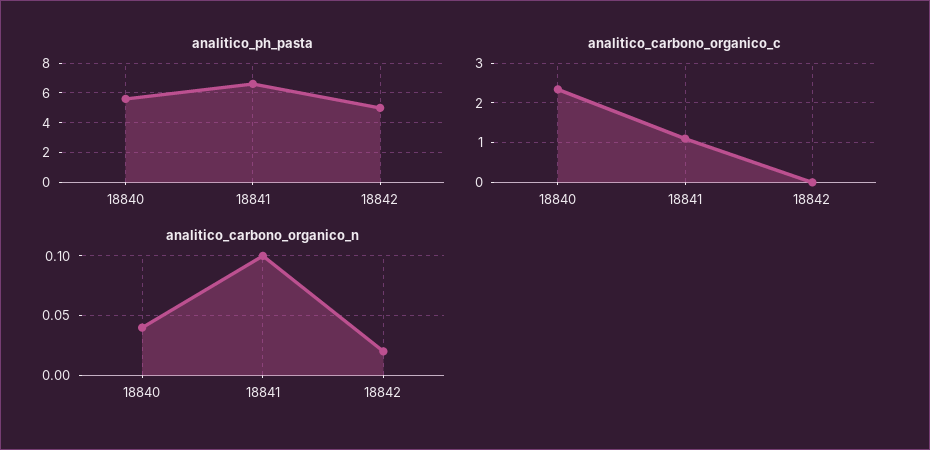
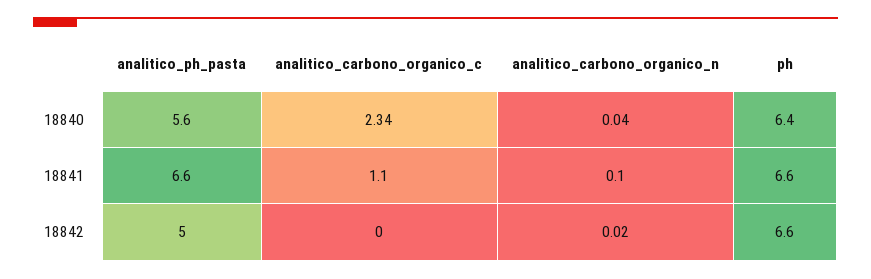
  {
    "analitico_ph_pasta": {
      "18840": 5.6,
      "18841": 6.6,
      "18842": 5
    },
    "analitico_carbono_organico_c": {
      "18840": 2.34,
      "18841": 1.1,
      "18842": 0
    },
    "analitico_carbono_organico_n": {
      "18840": 0.04,
      "18841": 0.1,
      "18842": 0.02
-   }
+   },
+   "ph": {
+     "18840": 6.4,
+     "18841": 6.6,
+     "18842": 6.6
+   }
  }

